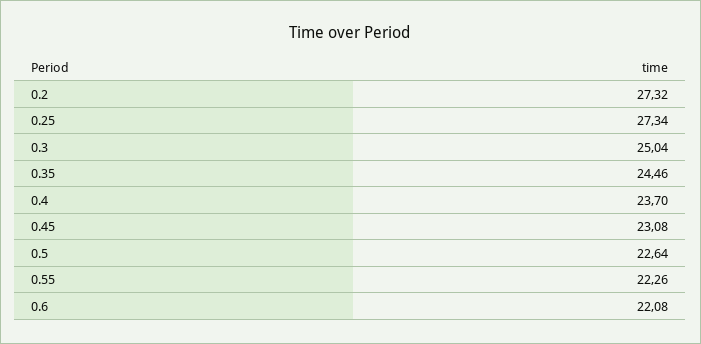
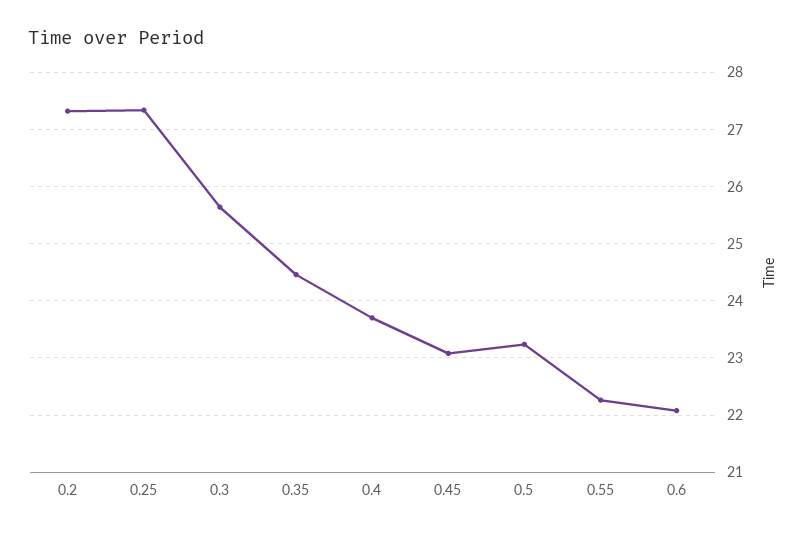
  {
    "0.2": 27.32,
    "0.25": 27.34,
-   "0.3": 25.04,
+   "0.3": 25.6,
    "0.35": 24.46,
    "0.4": 23.7,
    "0.45": 23.08,
-   "0.5": 22.64,
+   "0.5": 23.2,
    "0.55": 22.26,
    "0.6": 22.08
  }

